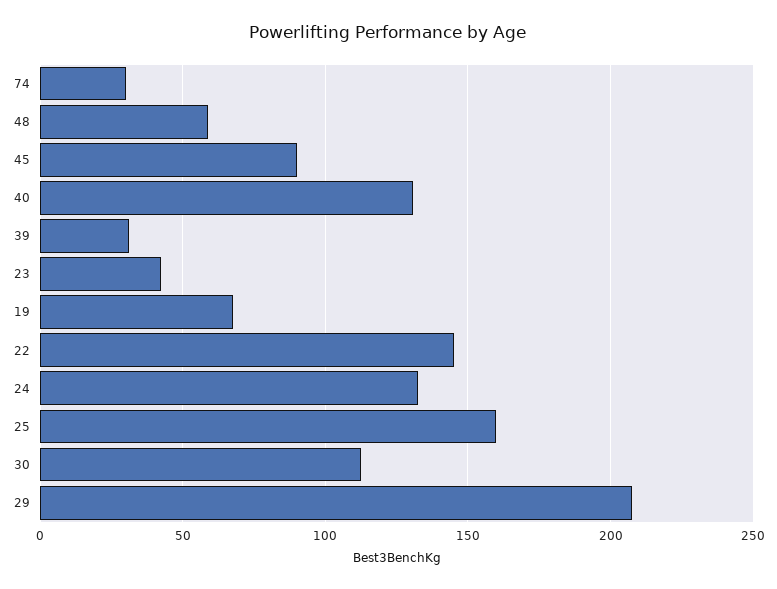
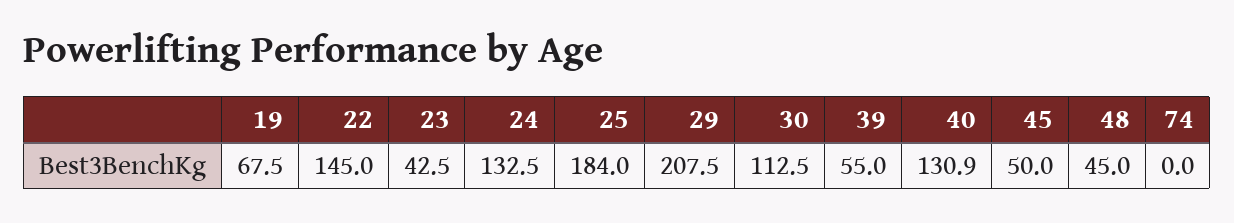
  {
-   "74": 30,
+   "74": 0,
-   "48": 60,
+   "48": 45,
-   "45": 90,
+   "45": 50,
    "40": 130.9,
-   "39": 30,
+   "39": 55,
    "23": 42.5,
    "19": 67.5,
    "22": 145,
    "24": 132.5,
-   "25": 160,
+   "25": 184,
    "30": 112.5,
    "29": 207.5
  }

